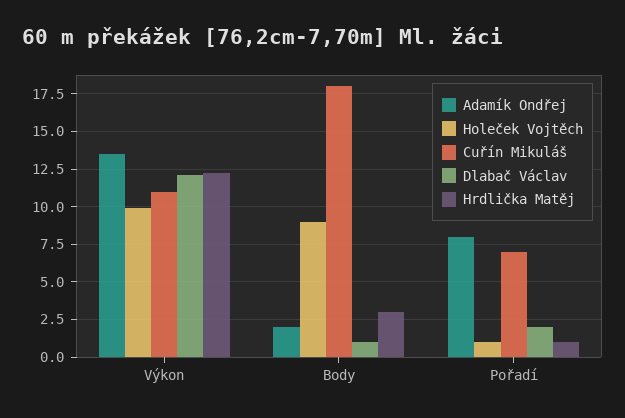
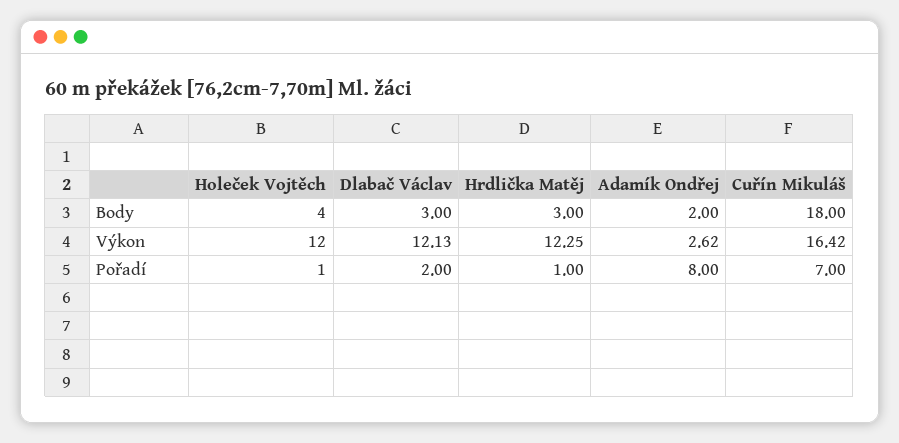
  {
    "Adamík Ondřej": {
-     "Výkon": 13.5,
+     "Výkon": 2.62,
      "Body": 2,
      "Pořadí": 8
    },
    "Holeček Vojtěch": {
-     "Výkon": 10,
+     "Výkon": 12,
-     "Body": 9,
+     "Body": 4,
      "Pořadí": 1
    },
    "Cuřín Mikuláš": {
-     "Výkon": 11,
+     "Výkon": 16.42,
      "Body": 18,
      "Pořadí": 7
    },
    "Dlabač Václav": {
      "Výkon": 12.13,
-     "Body": 1,
+     "Body": 3,
      "Pořadí": 2
    },
    "Hrdlička Matěj": {
      "Výkon": 12.25,
      "Body": 3,
      "Pořadí": 1
    }
  }

